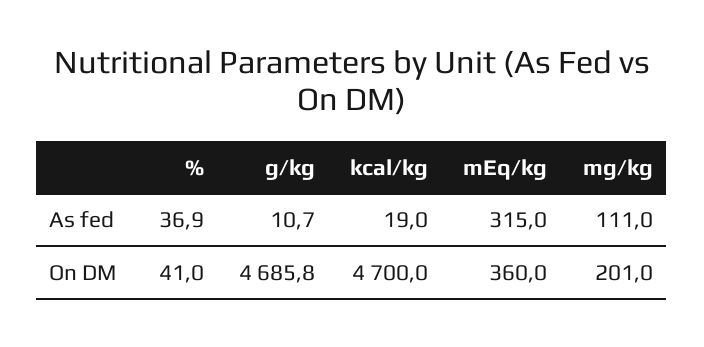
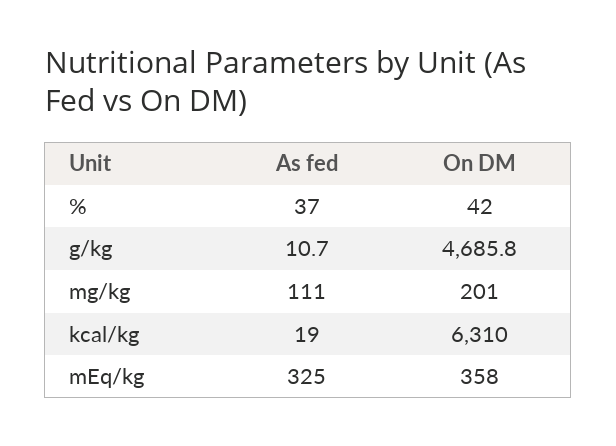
  {
    "%": {
-     "As fed": 36.9,
+     "As fed": 37,
-     "On DM": 41
+     "On DM": 42
    },
    "g/kg": {
      "As fed": 10.7,
      "On DM": 4685.8
    },
    "kcal/kg": {
      "As fed": 19,
-     "On DM": 4700
+     "On DM": 6310
    },
    "mEq/kg": {
-     "As fed": 315,
+     "As fed": 325,
-     "On DM": 360
+     "On DM": 358
    },
    "mg/kg": {
      "As fed": 111,
      "On DM": 201
    }
  }

